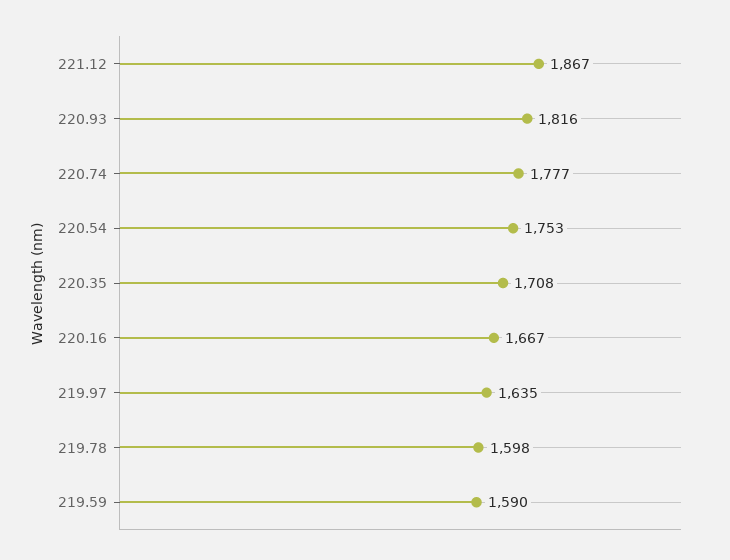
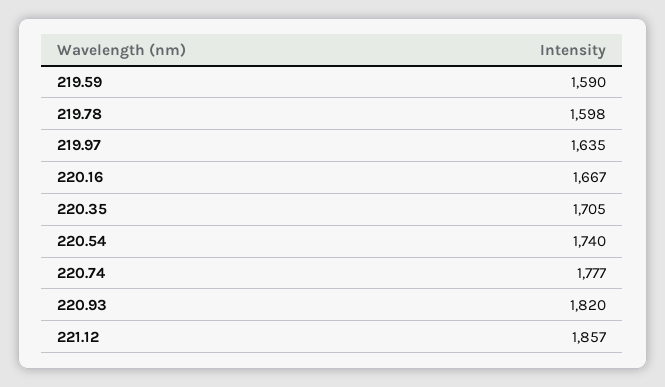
  {
-   "221.12": 1867,
+   "221.12": 1857,
-   "220.93": 1816,
+   "220.93": 1820,
    "220.74": 1777,
-   "220.54": 1753,
+   "220.54": 1740,
-   "220.35": 1708,
+   "220.35": 1705,
    "220.16": 1667,
    "219.97": 1635,
    "219.78": 1598,
    "219.59": 1590
  }

